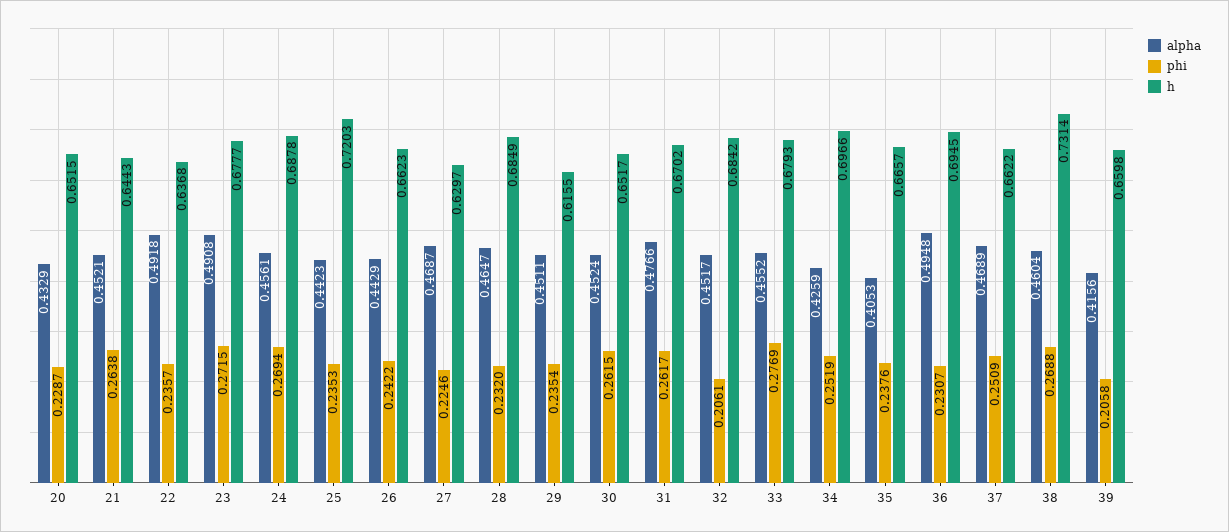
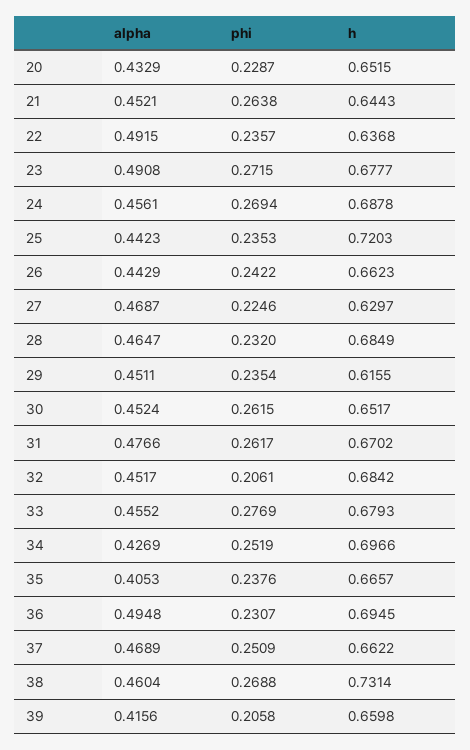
  {
    "alpha": {
      "20": 0.4329,
      "21": 0.4521,
-     "22": 0.4918,
+     "22": 0.4915,
      "23": 0.4908,
      "24": 0.4561,
      "25": 0.4423,
      "26": 0.4429,
      "27": 0.4687,
      "28": 0.4647,
      "29": 0.4511,
      "30": 0.4524,
      "31": 0.4766,
      "32": 0.4517,
      "33": 0.4552,
-     "34": 0.4259,
+     "34": 0.4269,
      "35": 0.4053,
      "36": 0.4948,
      "37": 0.4689,
      "38": 0.4604,
      "39": 0.4156
    },
    "phi": {
      "20": 0.2287,
      "21": 0.2638,
      "22": 0.2357,
      "23": 0.2715,
      "24": 0.2694,
      "25": 0.2353,
      "26": 0.2422,
      "27": 0.2246,
      "28": 0.232,
      "29": 0.2354,
      "30": 0.2615,
      "31": 0.2617,
      "32": 0.2061,
      "33": 0.2769,
      "34": 0.2519,
      "35": 0.2376,
      "36": 0.2307,
      "37": 0.2509,
      "38": 0.2688,
      "39": 0.2058
    },
    "h": {
      "20": 0.6515,
      "21": 0.6443,
      "22": 0.6368,
      "23": 0.6777,
      "24": 0.6878,
      "25": 0.7203,
      "26": 0.6623,
      "27": 0.6297,
      "28": 0.6849,
      "29": 0.6155,
      "30": 0.6517,
      "31": 0.6702,
      "32": 0.6842,
      "33": 0.6793,
      "34": 0.6966,
      "35": 0.6657,
      "36": 0.6945,
      "37": 0.6622,
      "38": 0.7314,
      "39": 0.6598
    }
  }

